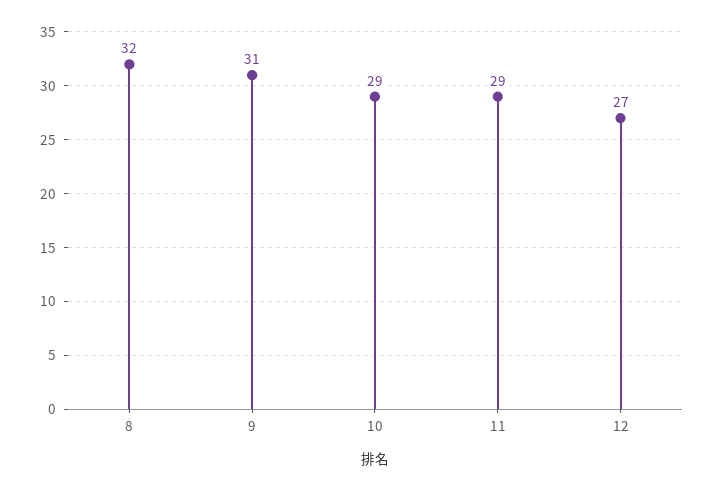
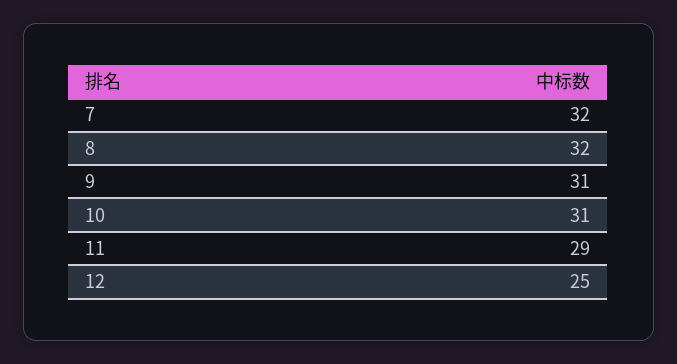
  {
    "8": 32,
    "9": 31,
-   "10": 29,
+   "10": 31,
    "11": 29,
-   "12": 27
+   "12": 25,
+   "7": 32
  }

